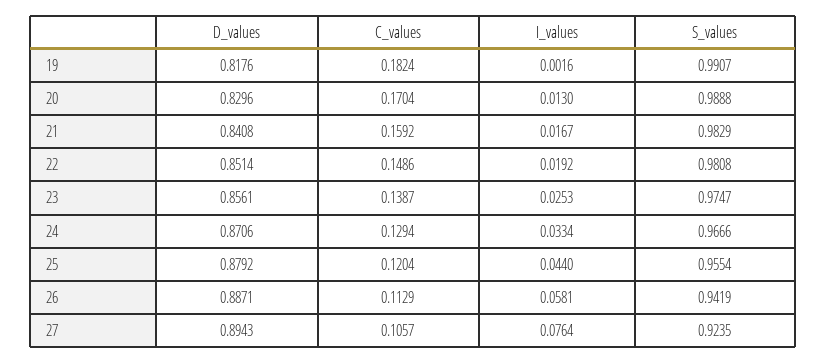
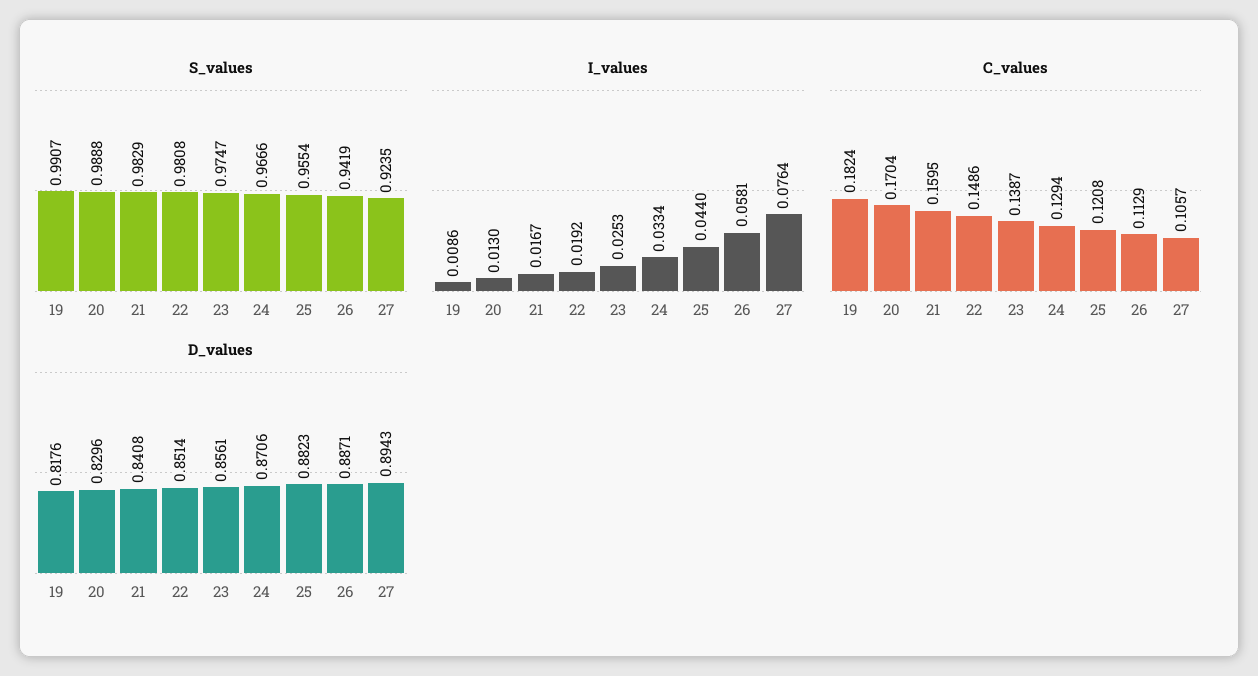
  {
    "D_values": {
      "19": 0.8176,
      "20": 0.8296,
      "21": 0.8408,
      "22": 0.8514,
      "23": 0.8561,
      "24": 0.8706,
-     "25": 0.8792,
+     "25": 0.8823,
      "26": 0.8871,
      "27": 0.8943
    },
    "C_values": {
      "19": 0.1824,
      "20": 0.1704,
-     "21": 0.1592,
+     "21": 0.1595,
      "22": 0.1486,
      "23": 0.1387,
      "24": 0.1294,
-     "25": 0.1204,
+     "25": 0.1208,
      "26": 0.1129,
      "27": 0.1057
    },
    "I_values": {
-     "19": 0.0016,
+     "19": 0.0086,
      "20": 0.013,
      "21": 0.0167,
      "22": 0.0192,
      "23": 0.0253,
      "24": 0.0334,
      "25": 0.044,
      "26": 0.0581,
      "27": 0.0764
    },
    "S_values": {
      "19": 0.9907,
      "20": 0.9888,
      "21": 0.9829,
      "22": 0.9808,
      "23": 0.9747,
      "24": 0.9666,
      "25": 0.9554,
      "26": 0.9419,
      "27": 0.9235
    }
  }

